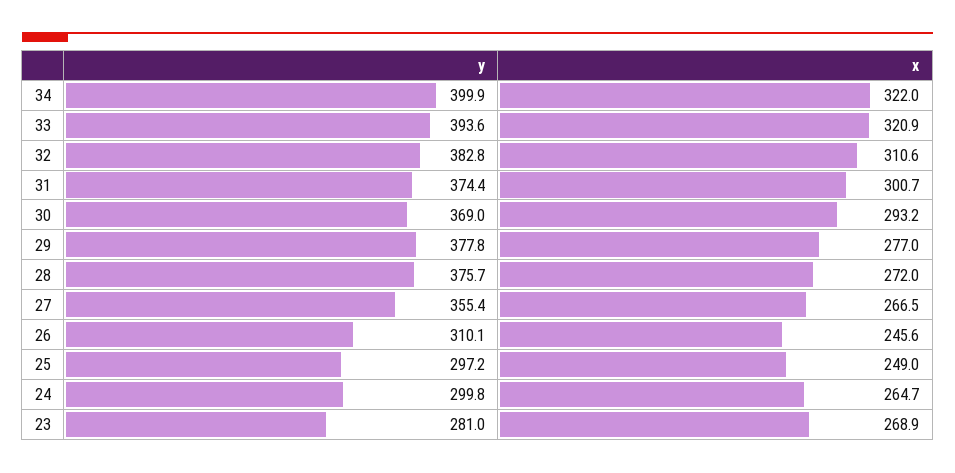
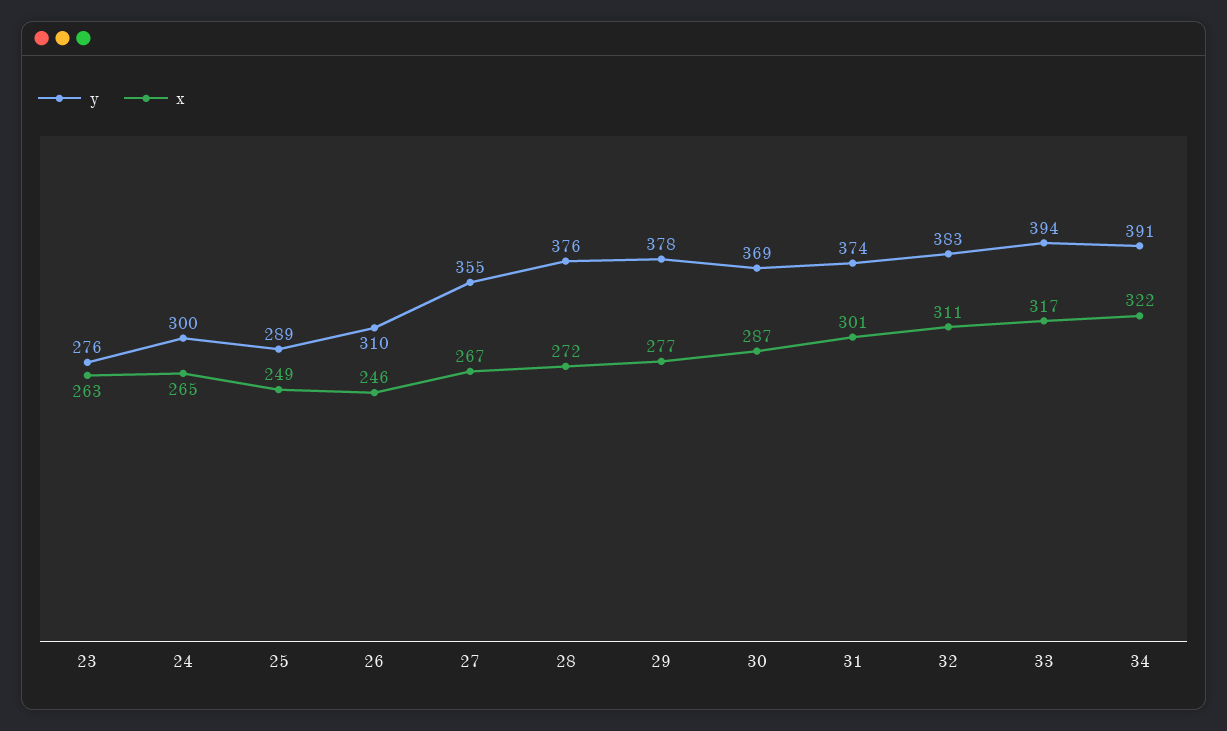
  {
    "y": {
-     "34": 399.9,
+     "34": 391,
      "33": 393.6,
      "32": 382.8,
      "31": 374.4,
      "30": 369,
      "29": 377.8,
      "28": 375.7,
      "27": 355.4,
      "26": 310.1,
-     "25": 297.2,
+     "25": 289,
      "24": 299.8,
-     "23": 281
+     "23": 276
    },
    "x": {
      "34": 322,
-     "33": 320.9,
+     "33": 317,
      "32": 310.6,
      "31": 300.7,
-     "30": 293.2,
+     "30": 287,
      "29": 277,
      "28": 272,
      "27": 266.5,
      "26": 245.6,
      "25": 249,
      "24": 264.7,
-     "23": 268.9
+     "23": 263
    }
  }

